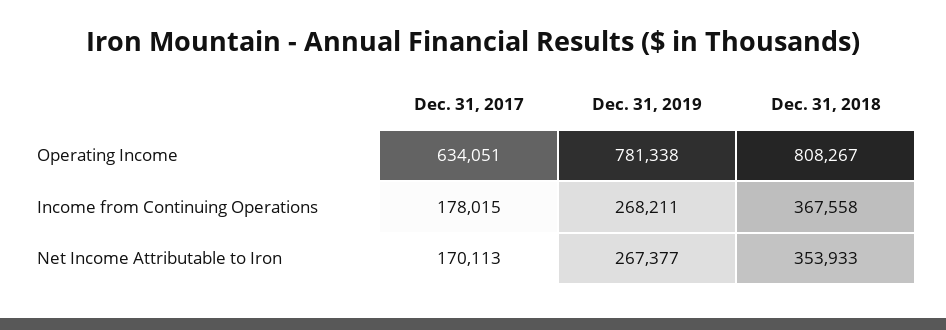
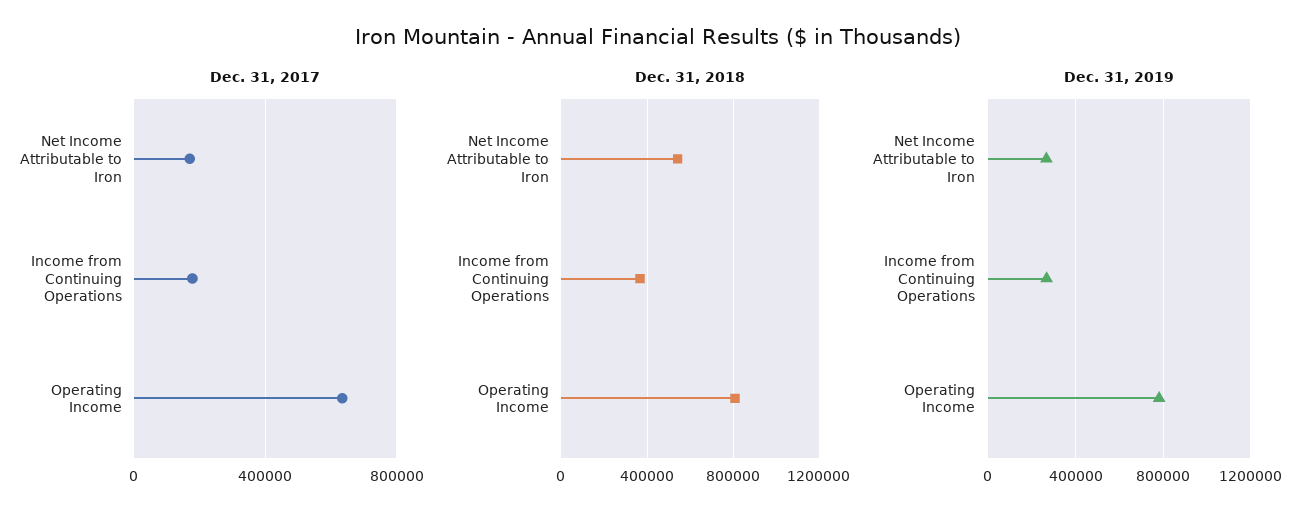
  {
    "Dec. 31, 2017": {
      "Operating Income": 634051,
      "Income from Continuing Operations": 178015,
      "Net Income Attributable to Iron": 170113
    },
    "Dec. 31, 2019": {
      "Operating Income": 781338,
      "Income from Continuing Operations": 268211,
      "Net Income Attributable to Iron": 267377
    },
    "Dec. 31, 2018": {
      "Operating Income": 808267,
      "Income from Continuing Operations": 367558,
-     "Net Income Attributable to Iron": 353933
+     "Net Income Attributable to Iron": 550000
    }
  }

